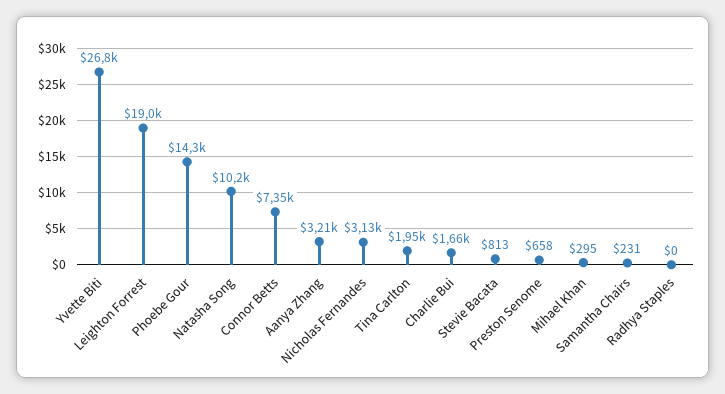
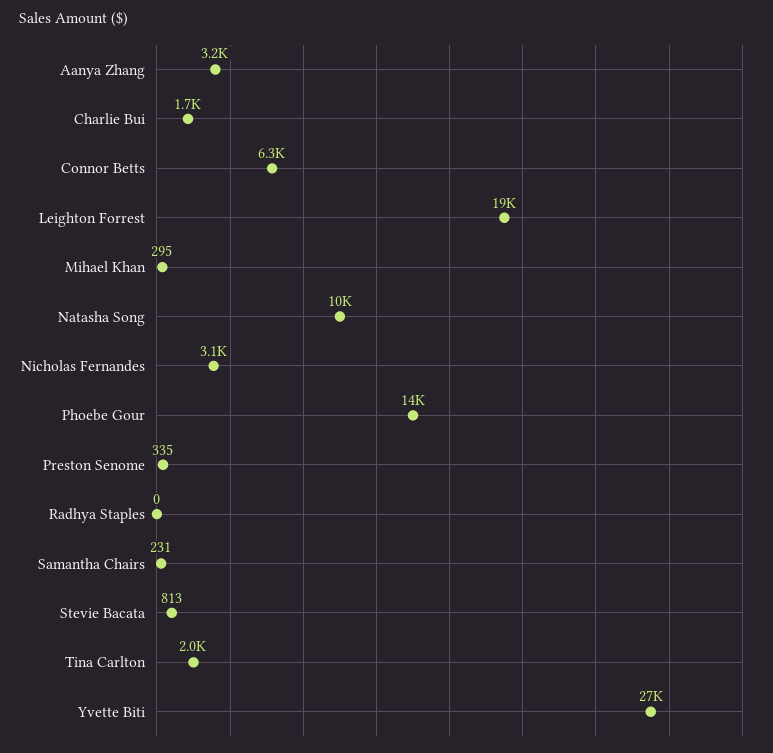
  {
    "Yvette Biti": 26800,
    "Leighton Forrest": 19000,
    "Phoebe Gour": 14300,
    "Natasha Song": 10200,
-   "Connor Betts": 7350,
+   "Connor Betts": 6300,
    "Aanya Zhang": 3210,
    "Nicholas Fernandes": 3130,
    "Tina Carlton": 1950,
    "Charlie Bui": 1660,
    "Stevie Bacata": 813,
-   "Preston Senome": 658,
+   "Preston Senome": 335,
    "Mihael Khan": 295,
    "Samantha Chairs": 231,
    "Radhya Staples": 0
  }

